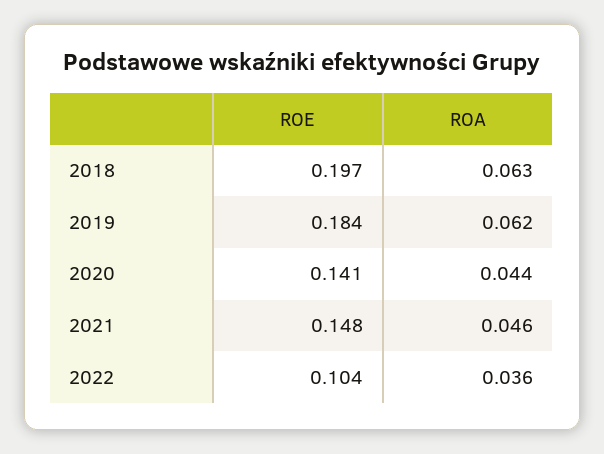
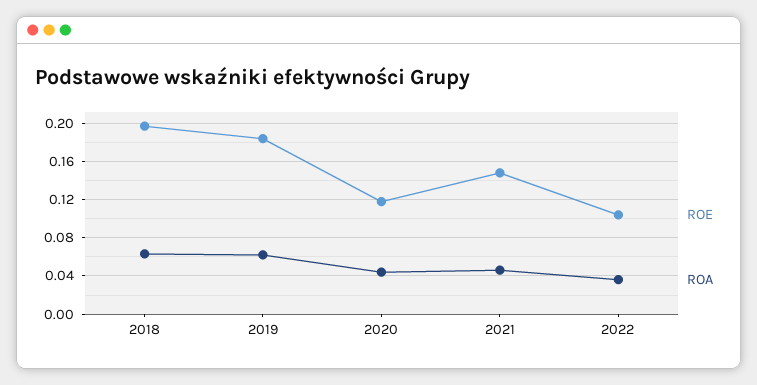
  {
    "ROE": {
      "2018": 0.197,
      "2019": 0.184,
-     "2020": 0.141,
+     "2020": 0.12,
      "2021": 0.148,
      "2022": 0.104
    },
    "ROA": {
      "2018": 0.063,
      "2019": 0.062,
      "2020": 0.044,
      "2021": 0.046,
      "2022": 0.036
    }
  }

